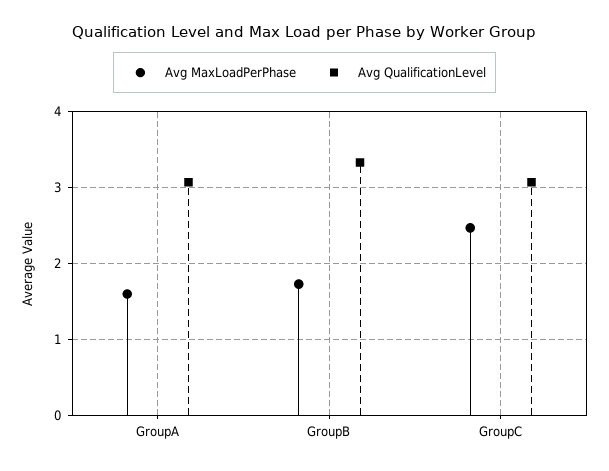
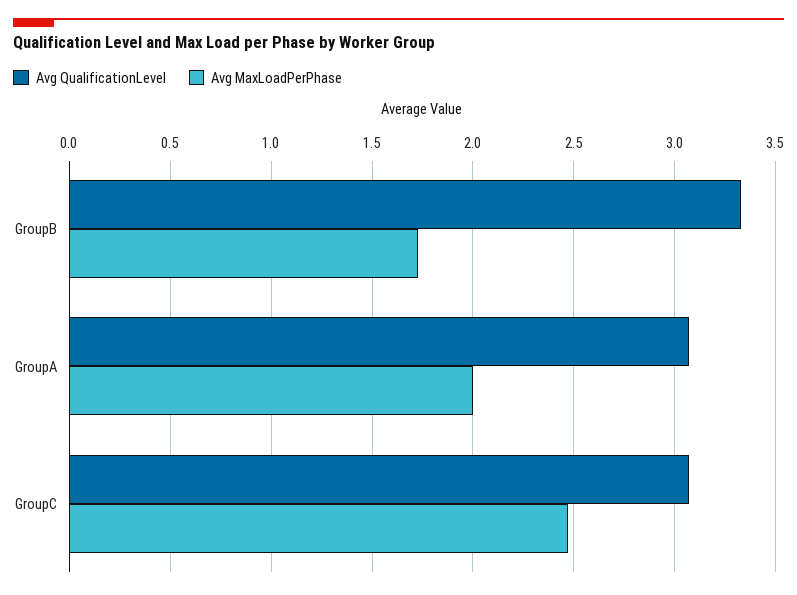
  {
    "Avg MaxLoadPerPhase": {
-     "GroupA": 1.6,
+     "GroupA": 2,
      "GroupB": 1.75,
      "GroupC": 2.45
    },
    "Avg QualificationLevel": {
      "GroupA": 3.05,
      "GroupB": 3.35,
      "GroupC": 3.05
    }
  }

